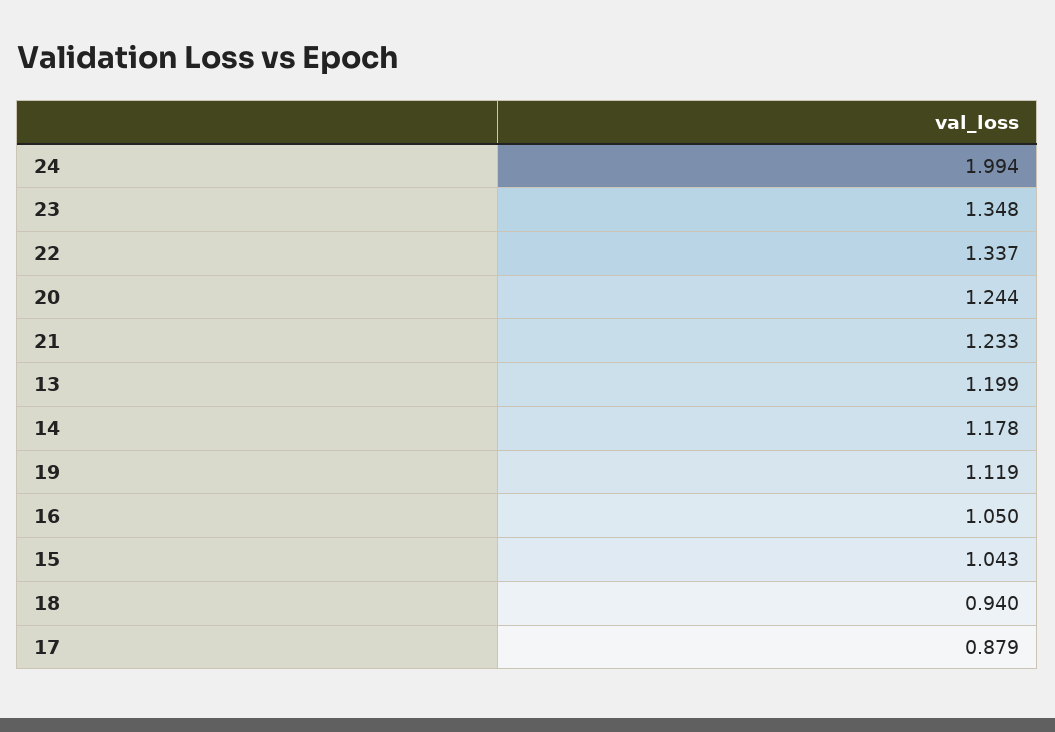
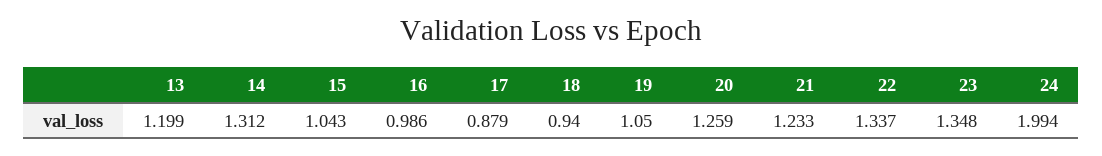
  {
    "24": 1.994,
    "23": 1.348,
    "22": 1.337,
-   "20": 1.244,
+   "20": 1.259,
    "21": 1.233,
    "13": 1.199,
-   "14": 1.178,
+   "14": 1.312,
-   "19": 1.119,
+   "19": 1.05,
-   "16": 1.05,
+   "16": 0.986,
    "15": 1.043,
    "18": 0.94,
    "17": 0.879
  }

